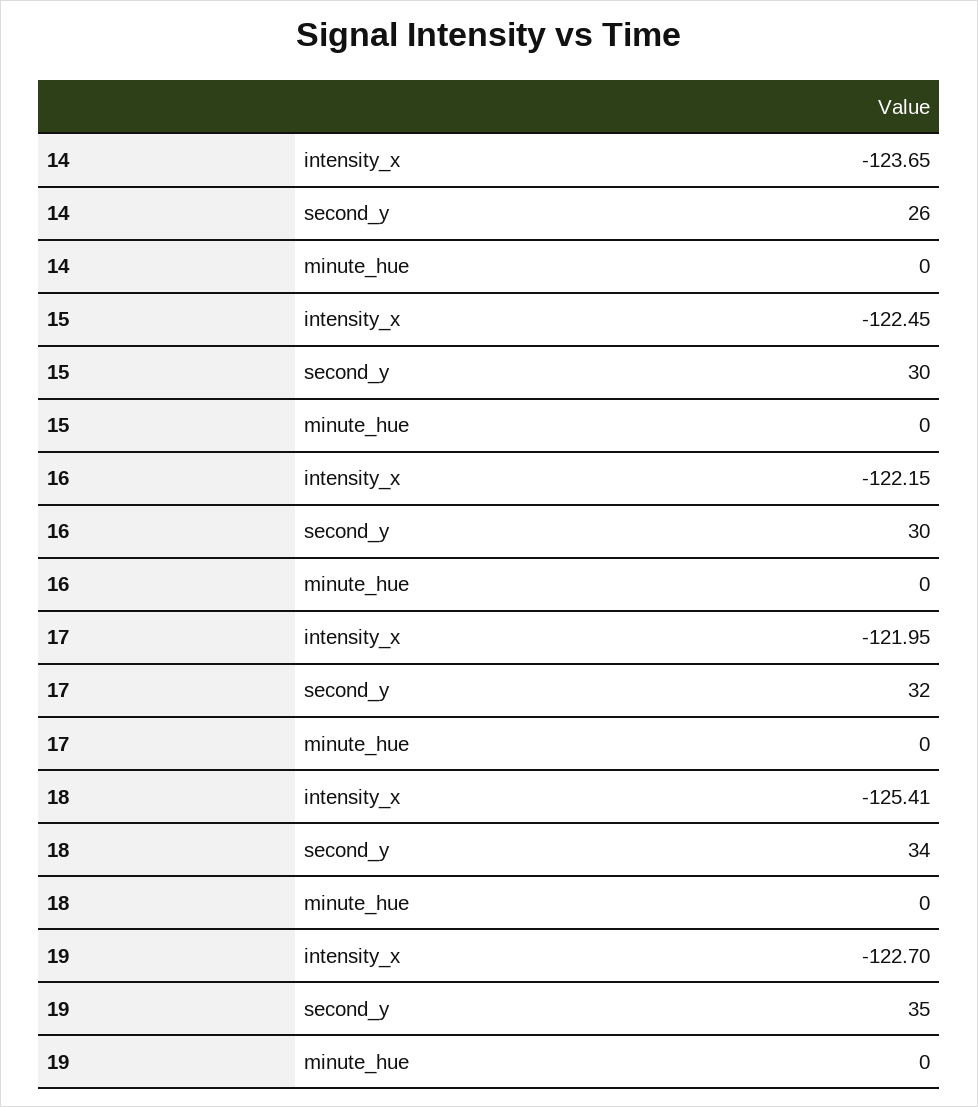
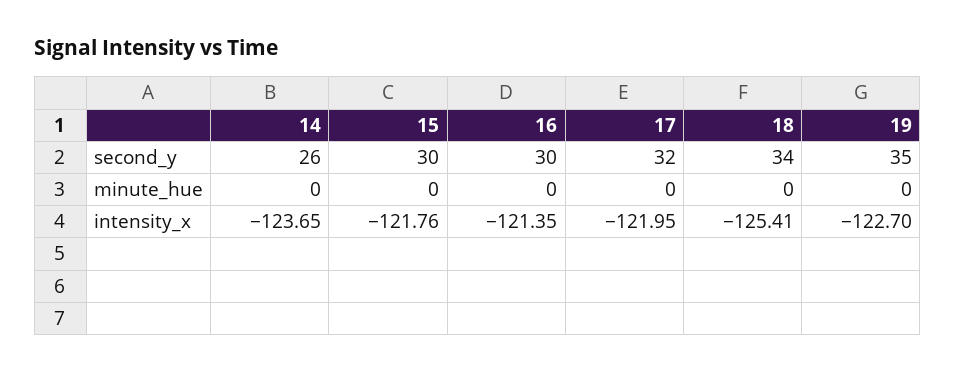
  {
    "14": {
      "intensity_x": -123.65,
      "second_y": 26,
      "minute_hue": 0
    },
    "15": {
-     "intensity_x": -122.45,
+     "intensity_x": -121.76,
      "second_y": 30,
      "minute_hue": 0
    },
    "16": {
-     "intensity_x": -122.15,
+     "intensity_x": -121.35,
      "second_y": 30,
      "minute_hue": 0
    },
    "17": {
      "intensity_x": -121.95,
      "second_y": 32,
      "minute_hue": 0
    },
    "18": {
      "intensity_x": -125.41,
      "second_y": 34,
      "minute_hue": 0
    },
    "19": {
      "intensity_x": -122.7,
      "second_y": 35,
      "minute_hue": 0
    }
  }

